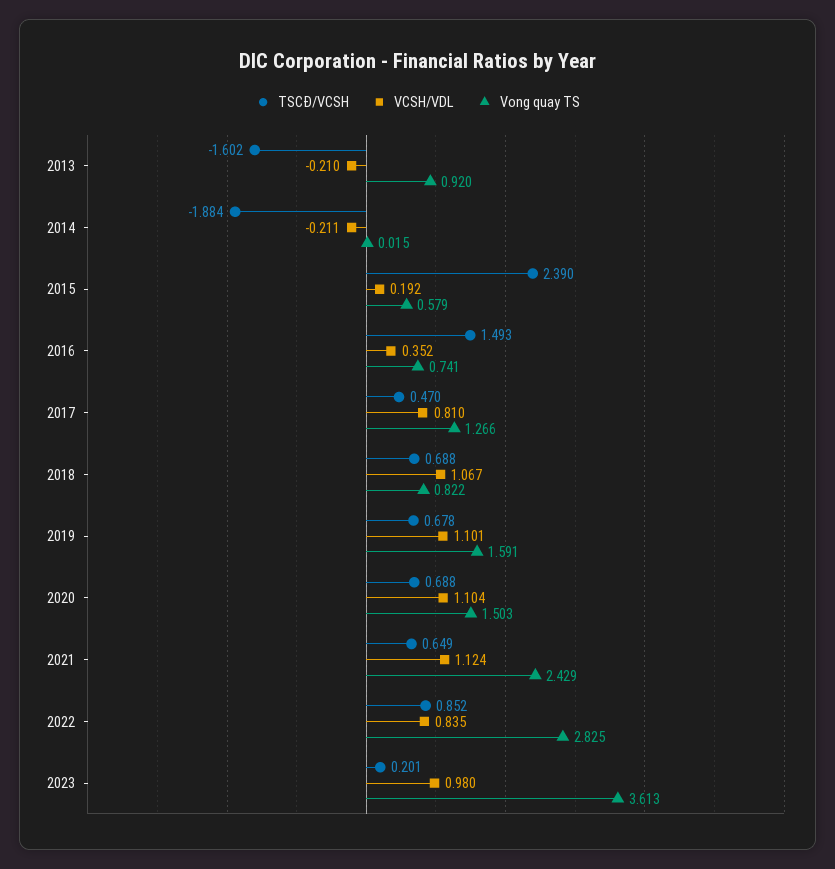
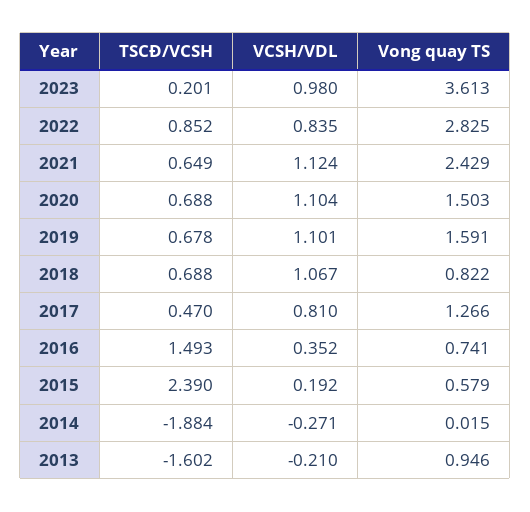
  {
    "TSCĐ/VCSH": {
      "2013": -1.602,
      "2014": -1.884,
      "2015": 2.39,
      "2016": 1.493,
      "2017": 0.47,
      "2018": 0.688,
      "2019": 0.678,
      "2020": 0.688,
      "2021": 0.649,
      "2022": 0.852,
      "2023": 0.201
    },
    "VCSH/VDL": {
      "2013": -0.21,
-     "2014": -0.211,
+     "2014": -0.271,
      "2015": 0.192,
      "2016": 0.352,
      "2017": 0.81,
      "2018": 1.067,
      "2019": 1.101,
      "2020": 1.104,
      "2021": 1.124,
      "2022": 0.835,
      "2023": 0.98
    },
    "Vong quay TS": {
-     "2013": 0.92,
+     "2013": 0.946,
      "2014": 0.015,
      "2015": 0.579,
      "2016": 0.741,
      "2017": 1.266,
      "2018": 0.822,
      "2019": 1.591,
      "2020": 1.503,
      "2021": 2.429,
      "2022": 2.825,
      "2023": 3.613
    }
  }

